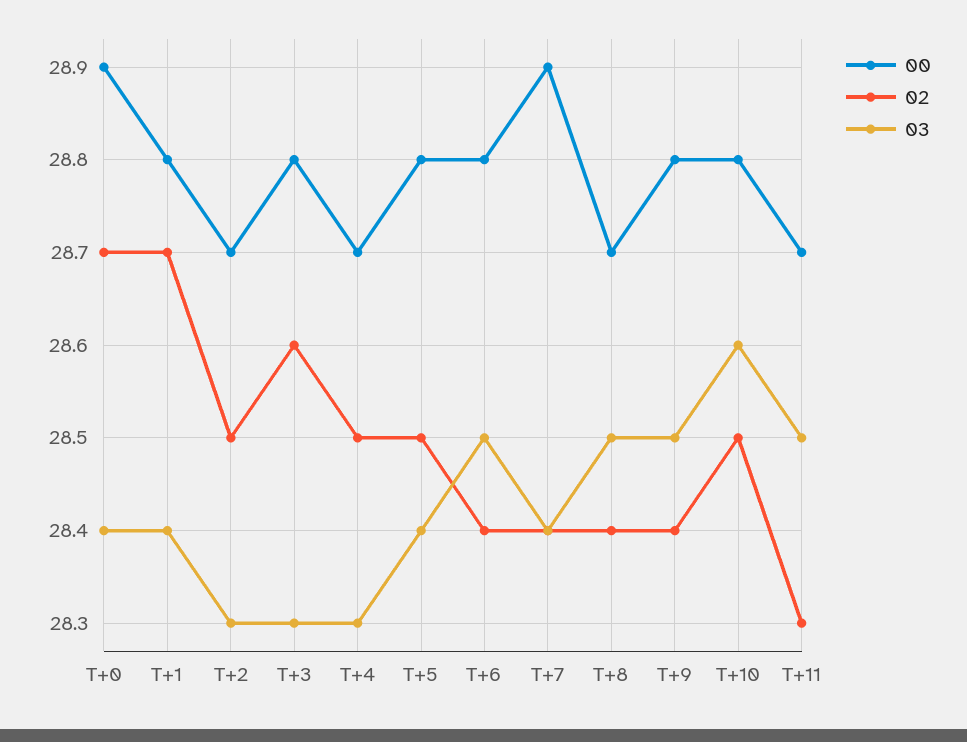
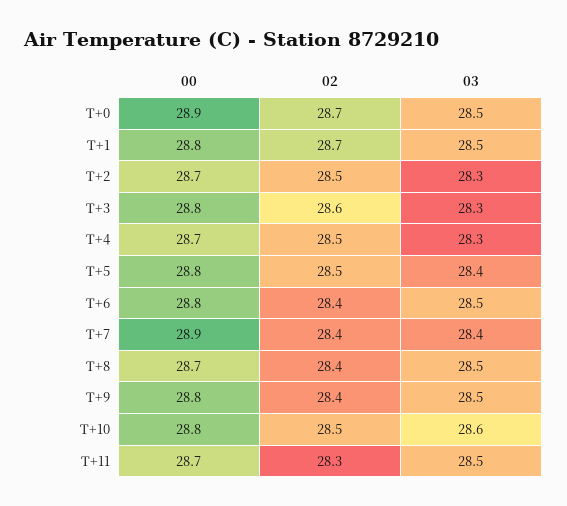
  {
    "00": {
      "T+0": 28.9,
      "T+1": 28.8,
      "T+2": 28.7,
      "T+3": 28.8,
      "T+4": 28.7,
      "T+5": 28.8,
      "T+6": 28.8,
      "T+7": 28.9,
      "T+8": 28.7,
      "T+9": 28.8,
      "T+10": 28.8,
      "T+11": 28.7
    },
    "02": {
      "T+0": 28.7,
      "T+1": 28.7,
      "T+2": 28.5,
      "T+3": 28.6,
      "T+4": 28.5,
      "T+5": 28.5,
      "T+6": 28.4,
      "T+7": 28.4,
      "T+8": 28.4,
      "T+9": 28.4,
      "T+10": 28.5,
      "T+11": 28.3
    },
    "03": {
-     "T+0": 28.4,
+     "T+0": 28.5,
-     "T+1": 28.4,
+     "T+1": 28.5,
      "T+2": 28.3,
      "T+3": 28.3,
      "T+4": 28.3,
      "T+5": 28.4,
      "T+6": 28.5,
      "T+7": 28.4,
      "T+8": 28.5,
      "T+9": 28.5,
      "T+10": 28.6,
      "T+11": 28.5
    }
  }

